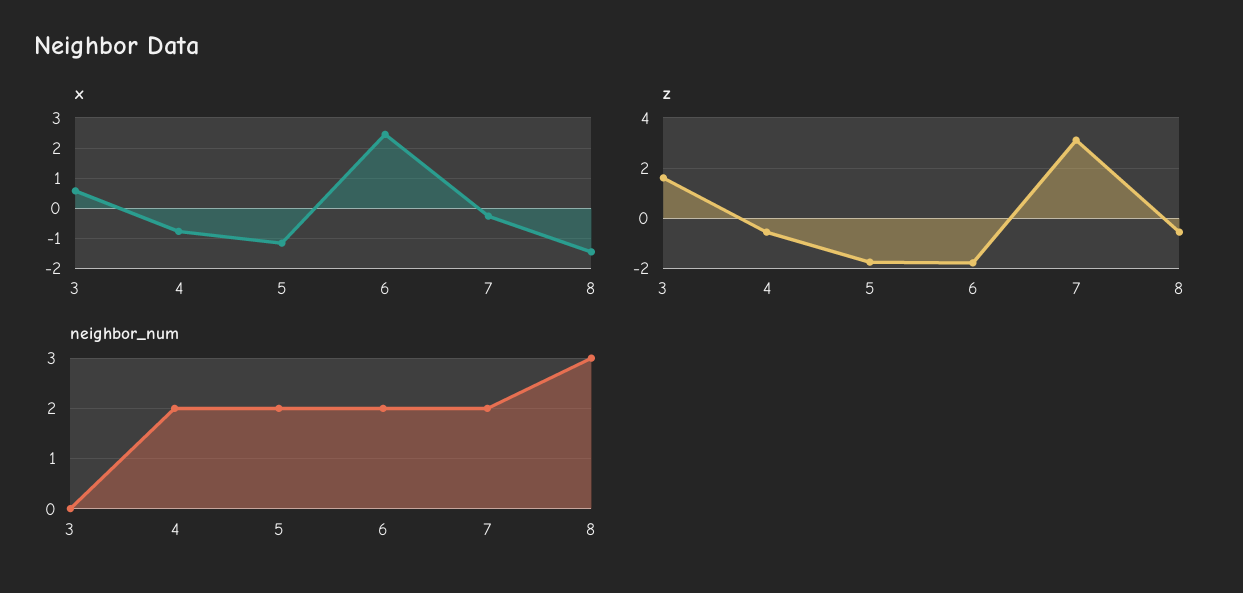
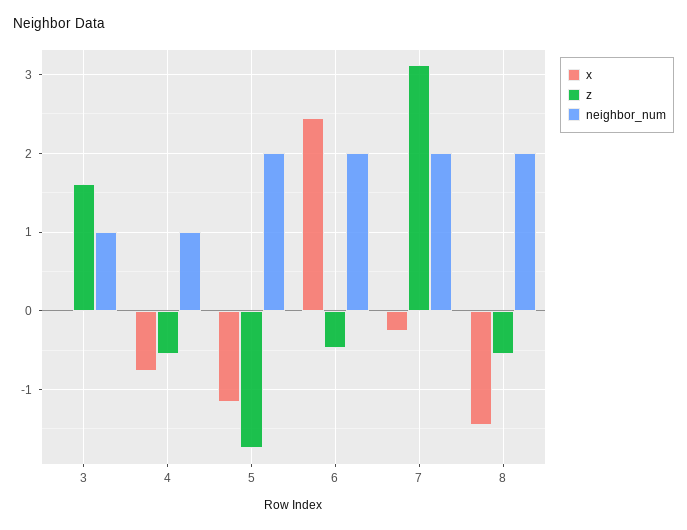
  {
    "x": {
-     "3": 0.6,
+     "3": 0,
      "4": -0.8,
      "5": -1.2,
      "6": 2.5,
      "7": -0.3,
      "8": -1.4
    },
    "z": {
      "3": 1.6,
      "4": -0.5,
      "5": -1.7,
-     "6": -1.75,
+     "6": -0.5,
      "7": 3.1,
      "8": -0.6
    },
    "neighbor_num": {
-     "3": 0,
+     "3": 1,
-     "4": 2,
+     "4": 1,
      "5": 2,
      "6": 2,
      "7": 2,
-     "8": 3
+     "8": 2
    }
  }

